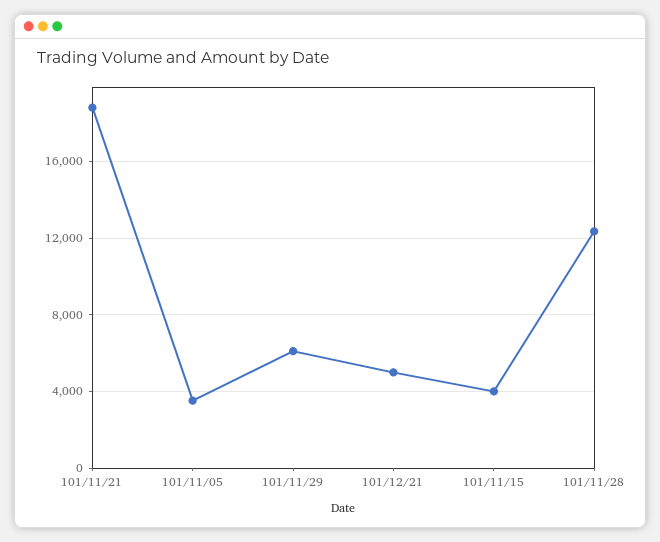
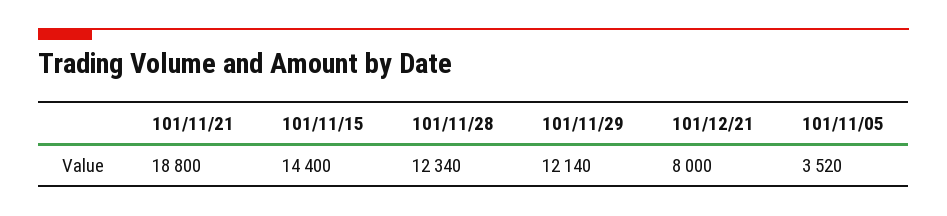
  {
    "101/11/21": 18800,
    "101/11/05": 3520,
-   "101/11/29": 6000,
+   "101/11/29": 12140,
-   "101/12/21": 5000,
+   "101/12/21": 8000,
-   "101/11/15": 4000,
+   "101/11/15": 14400,
    "101/11/28": 12340
  }

